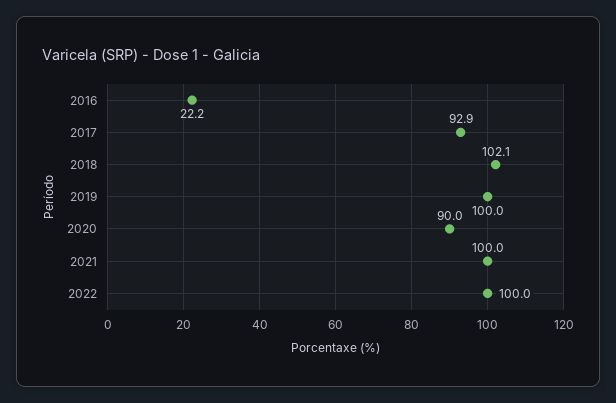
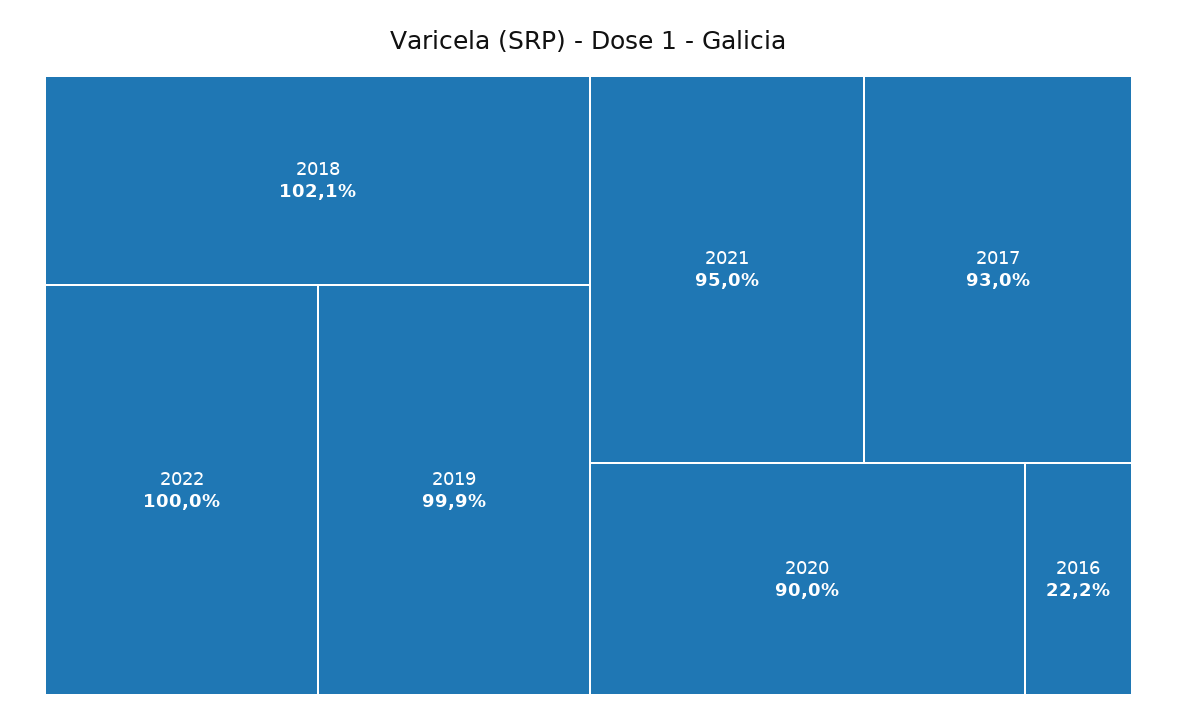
  {
    "2016": 22.2,
-   "2017": 92.9,
+   "2017": 93,
    "2018": 102.1,
-   "2019": 100,
+   "2019": 99.9,
    "2020": 90,
-   "2021": 100,
+   "2021": 95,
    "2022": 100
  }

